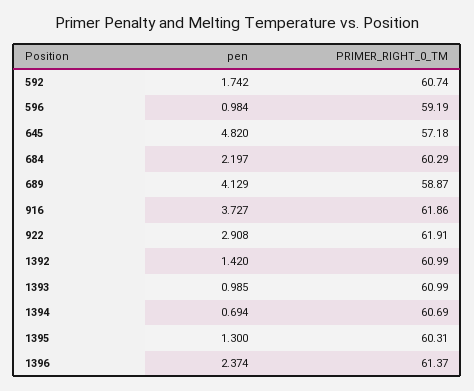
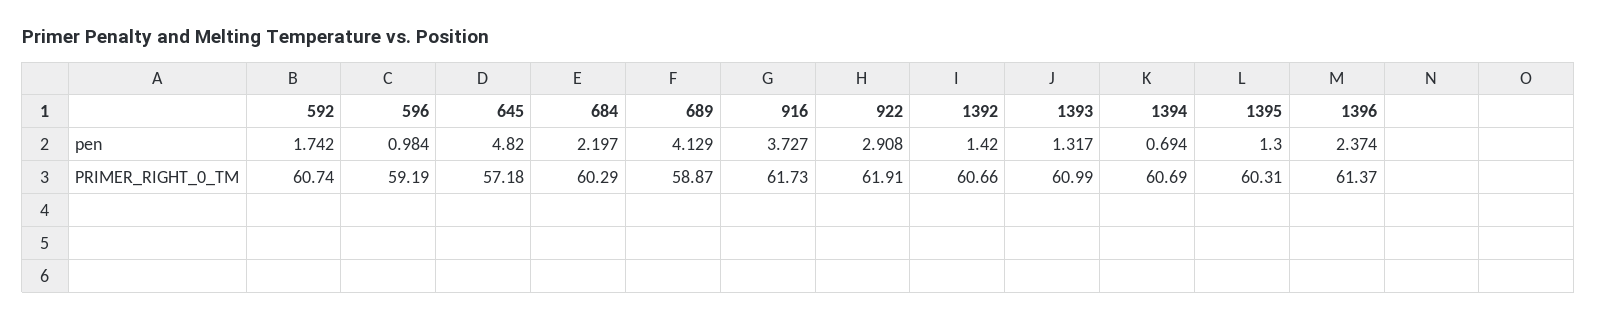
  {
    "pen": {
      "592": 1.742,
      "596": 0.984,
      "645": 4.82,
      "684": 2.197,
      "689": 4.129,
      "916": 3.727,
      "922": 2.908,
      "1392": 1.42,
-     "1393": 0.985,
+     "1393": 1.317,
      "1394": 0.694,
      "1395": 1.3,
      "1396": 2.374
    },
    "PRIMER_RIGHT_0_TM": {
      "592": 60.74,
      "596": 59.19,
      "645": 57.18,
      "684": 60.29,
      "689": 58.87,
-     "916": 61.86,
+     "916": 61.73,
      "922": 61.91,
-     "1392": 60.99,
+     "1392": 60.66,
      "1393": 60.99,
      "1394": 60.69,
      "1395": 60.31,
      "1396": 61.37
    }
  }

